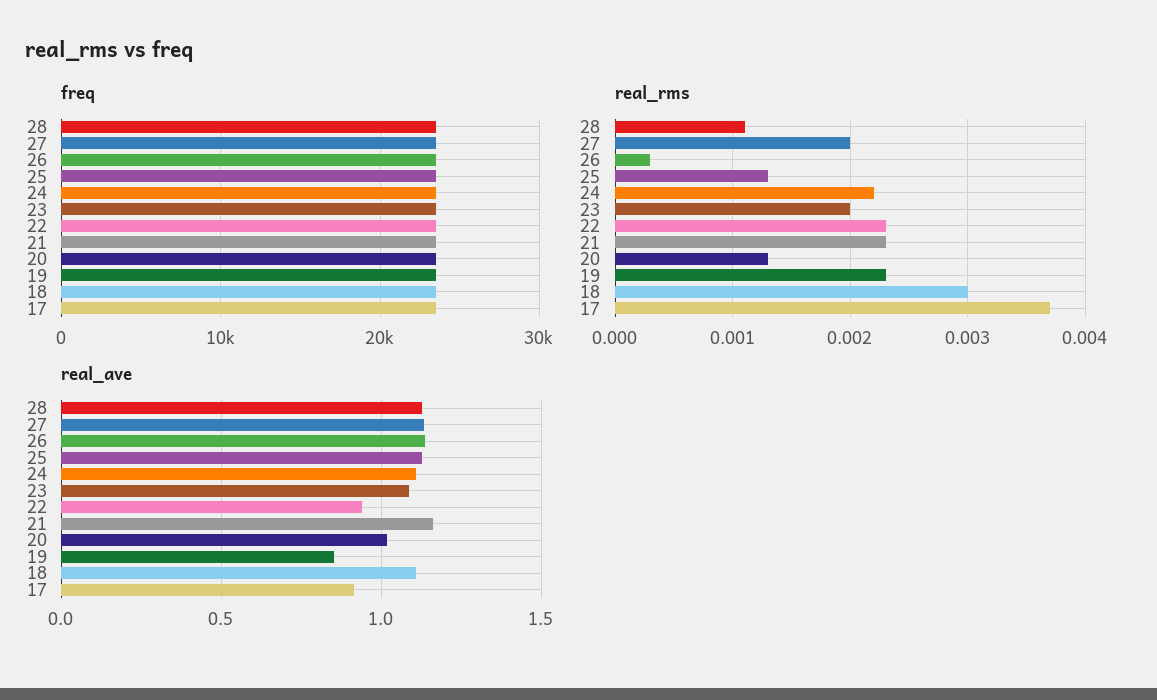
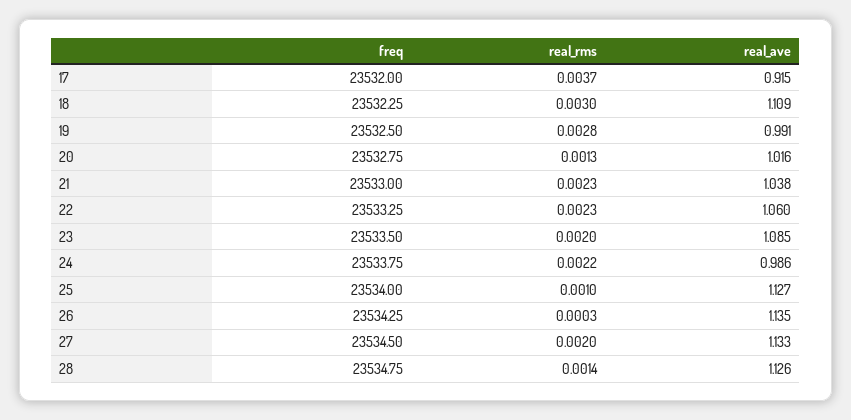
  {
    "freq": {
      "28": 23534.75,
      "27": 23534.5,
      "26": 23534.25,
      "25": 23534,
      "24": 23533.75,
      "23": 23533.5,
      "22": 23533.25,
      "21": 23533,
      "20": 23532.75,
      "19": 23532.5,
      "18": 23532.25,
      "17": 23532
    },
    "real_rms": {
-     "28": 0.0011,
+     "28": 0.0014,
      "27": 0.002,
      "26": 0.0003,
-     "25": 0.0013,
+     "25": 0.001,
      "24": 0.0022,
      "23": 0.002,
      "22": 0.0023,
      "21": 0.0023,
      "20": 0.0013,
-     "19": 0.0023,
+     "19": 0.0028,
      "18": 0.003,
      "17": 0.0037
    },
    "real_ave": {
      "28": 1.126,
      "27": 1.133,
      "26": 1.135,
      "25": 1.127,
-     "24": 1.1,
+     "24": 0.986,
      "23": 1.085,
-     "22": 0.95,
+     "22": 1.06,
-     "21": 1.15,
+     "21": 1.038,
      "20": 1.016,
-     "19": 0.85,
+     "19": 0.991,
      "18": 1.109,
      "17": 0.915
    }
  }

